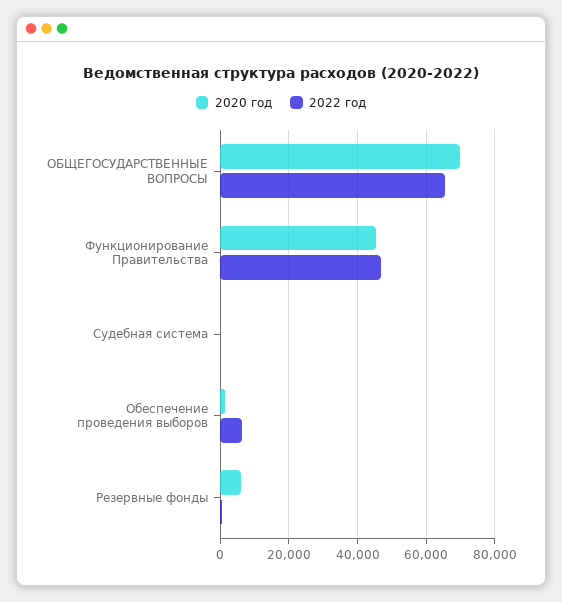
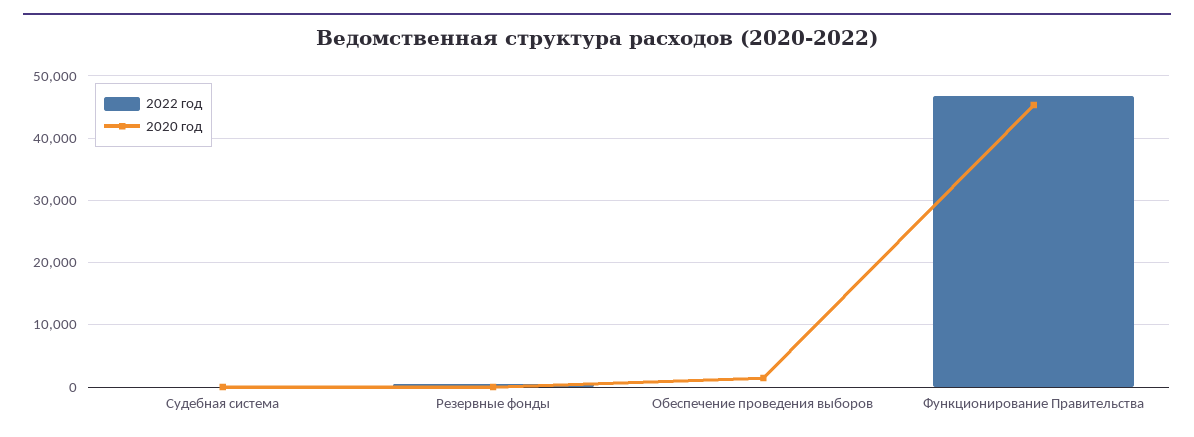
  {
    "2020 год": {
-     "ОБЩЕГОСУДАРСТВЕННЫЕ ВОПРОСЫ": 70000,
      "Функционирование Правительства": 45000,
      "Судебная система": 0,
      "Обеспечение проведения выборов": 1000,
-     "Резервные фонды": 6000
+     "Резервные фонды": 0
    },
    "2022 год": {
-     "ОБЩЕГОСУДАРСТВЕННЫЕ ВОПРОСЫ": 66000,
      "Функционирование Правительства": 47000,
      "Судебная система": 0,
-     "Обеспечение проведения выборов": 6000,
+     "Обеспечение проведения выборов": 0,
      "Резервные фонды": 1000
    }
  }

